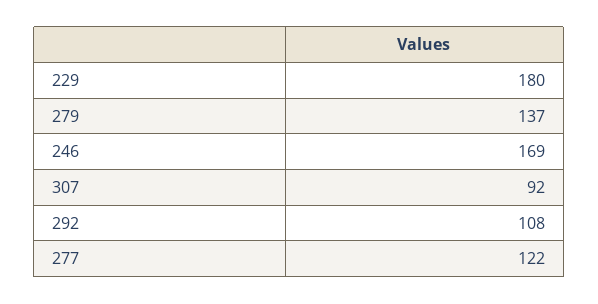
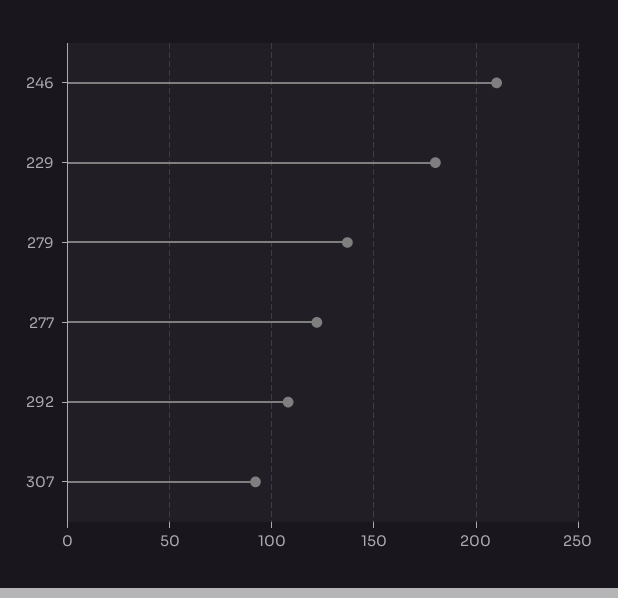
  {
    "229": 180,
    "279": 137,
-   "246": 169,
+   "246": 210,
    "307": 92,
    "292": 108,
    "277": 122
  }

